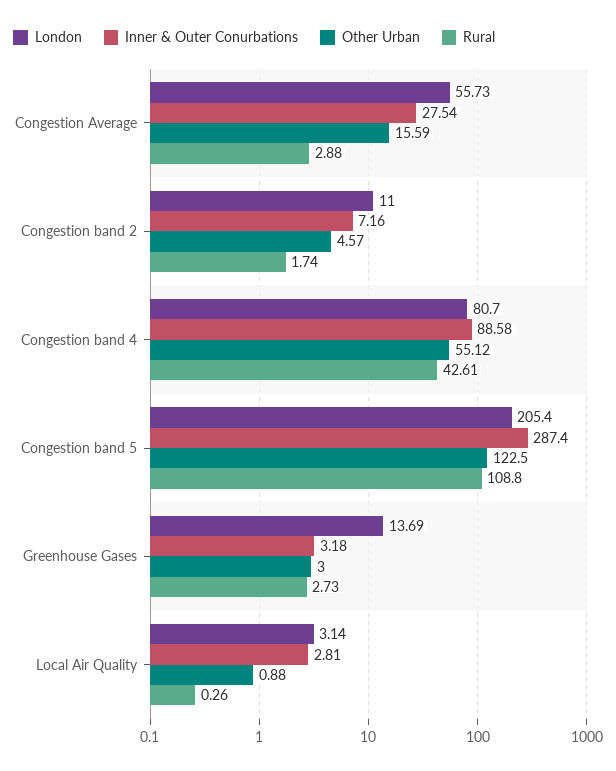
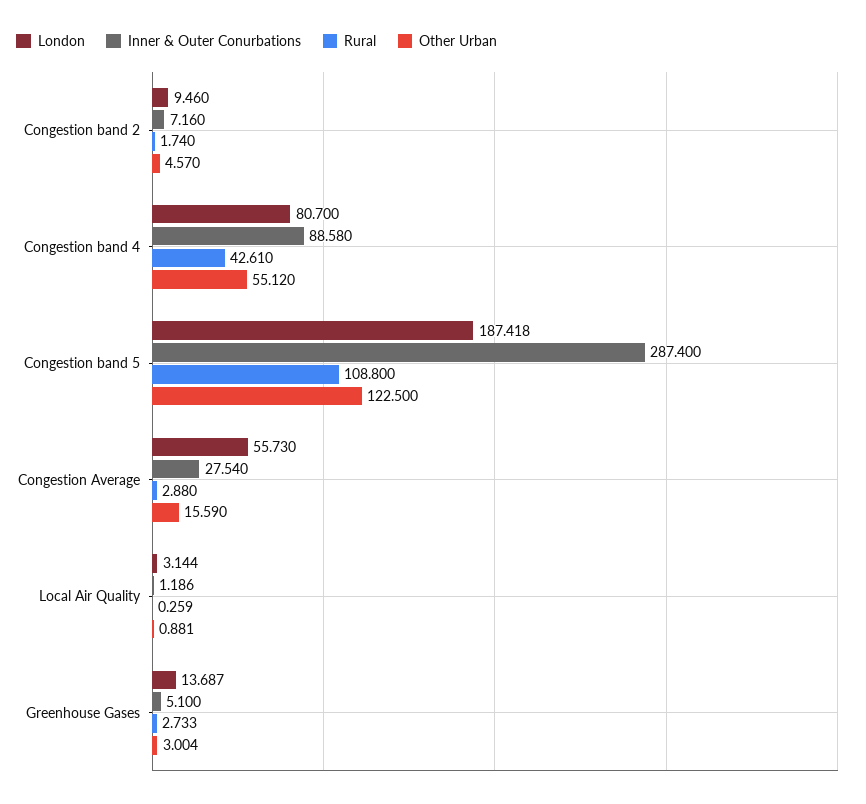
  {
    "London": {
      "Congestion Average": 55.73,
-     "Congestion band 2": 11,
+     "Congestion band 2": 9.46,
      "Congestion band 4": 80.7,
-     "Congestion band 5": 205.4,
+     "Congestion band 5": 187.418,
      "Greenhouse Gases": 13.687,
      "Local Air Quality": 3.144
    },
    "Inner & Outer Conurbations": {
      "Congestion Average": 27.54,
      "Congestion band 2": 7.16,
      "Congestion band 4": 88.58,
      "Congestion band 5": 287.4,
-     "Greenhouse Gases": 3.18,
+     "Greenhouse Gases": 5.1,
-     "Local Air Quality": 2.81
+     "Local Air Quality": 1.186
    },
    "Other Urban": {
      "Congestion Average": 15.59,
      "Congestion band 2": 4.57,
      "Congestion band 4": 55.12,
      "Congestion band 5": 122.5,
      "Greenhouse Gases": 3.004,
      "Local Air Quality": 0.881
    },
    "Rural": {
      "Congestion Average": 2.88,
      "Congestion band 2": 1.74,
      "Congestion band 4": 42.61,
      "Congestion band 5": 108.8,
      "Greenhouse Gases": 2.733,
      "Local Air Quality": 0.259
    }
  }

